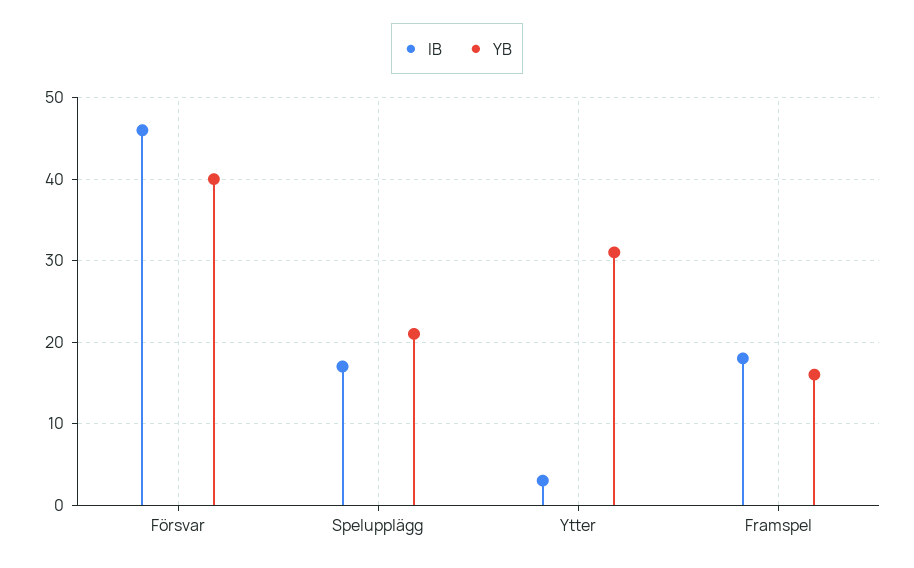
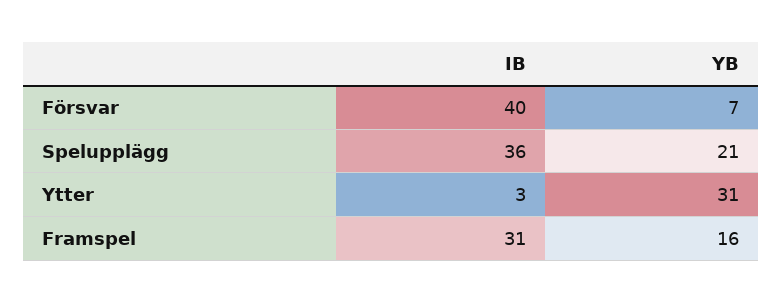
  {
    "IB": {
-     "Försvar": 46,
+     "Försvar": 40,
-     "Spelupplägg": 17,
+     "Spelupplägg": 36,
      "Ytter": 3,
-     "Framspel": 18
+     "Framspel": 31
    },
    "YB": {
-     "Försvar": 40,
+     "Försvar": 7,
      "Spelupplägg": 21,
      "Ytter": 31,
      "Framspel": 16
    }
  }

